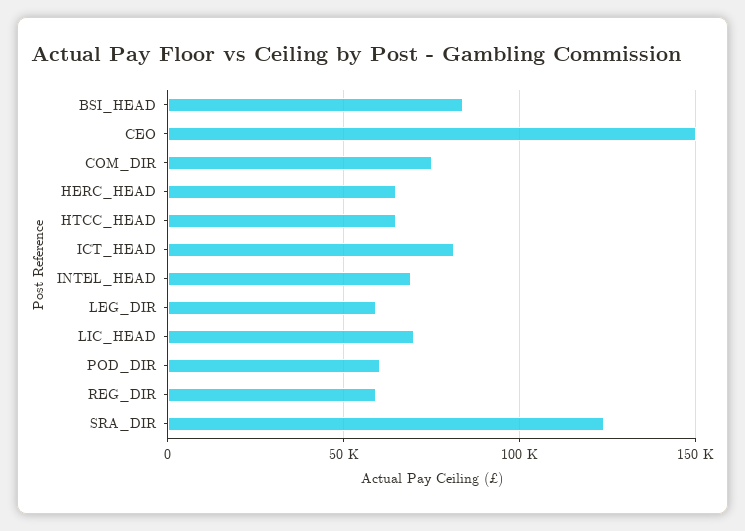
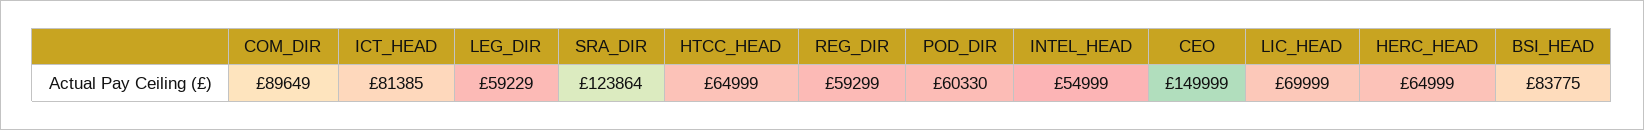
  {
    "BSI_HEAD": 83775,
    "CEO": 149999,
-   "COM_DIR": 75000,
+   "COM_DIR": 89649,
    "HERC_HEAD": 64999,
    "HTCC_HEAD": 64999,
    "ICT_HEAD": 81385,
-   "INTEL_HEAD": 70000,
+   "INTEL_HEAD": 54999,
    "LEG_DIR": 59229,
    "LIC_HEAD": 69999,
    "POD_DIR": 60330,
    "REG_DIR": 59299,
    "SRA_DIR": 123864
  }

